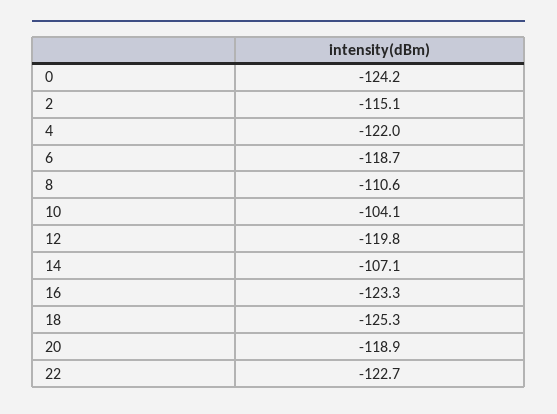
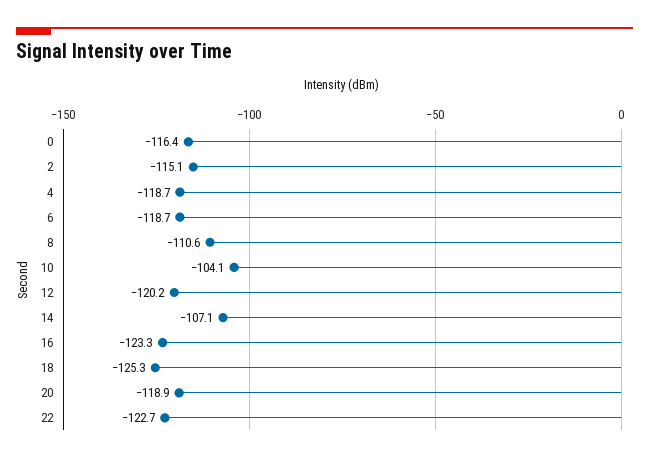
  {
-   "0": -124.2,
+   "0": -116.4,
    "2": -115.1,
-   "4": -122,
+   "4": -118.7,
    "6": -118.7,
    "8": -110.6,
    "10": -104.1,
-   "12": -119.8,
+   "12": -120.2,
    "14": -107.1,
    "16": -123.3,
    "18": -125.3,
    "20": -118.9,
    "22": -122.7
  }

